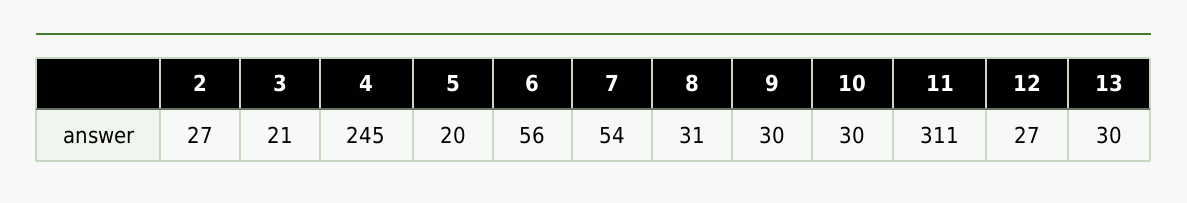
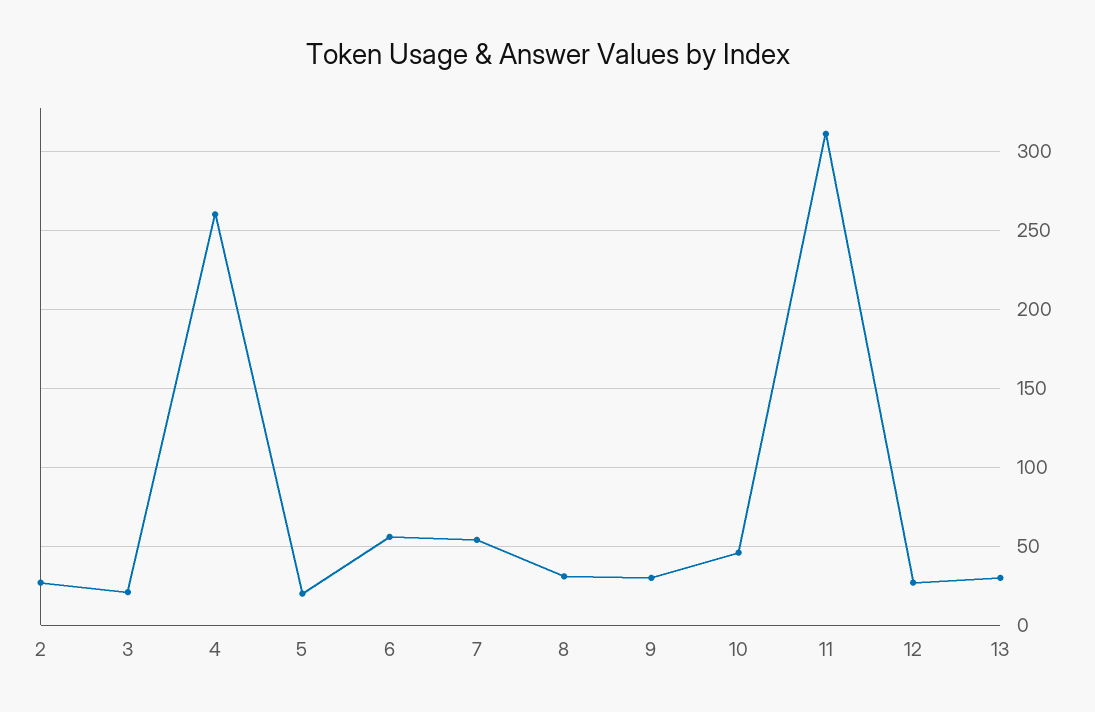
  {
    "2": 27,
    "3": 21,
-   "4": 245,
+   "4": 260,
    "5": 20,
    "6": 56,
    "7": 54,
    "8": 31,
    "9": 30,
-   "10": 30,
+   "10": 45,
    "11": 311,
    "12": 27,
    "13": 30
  }

